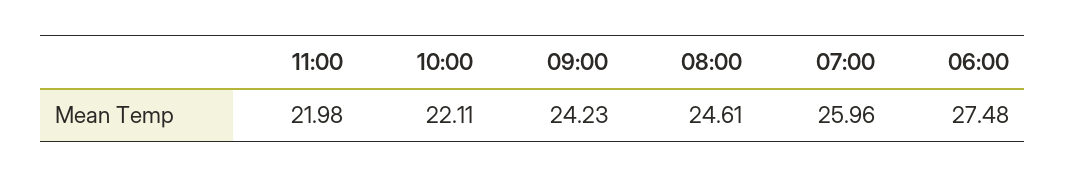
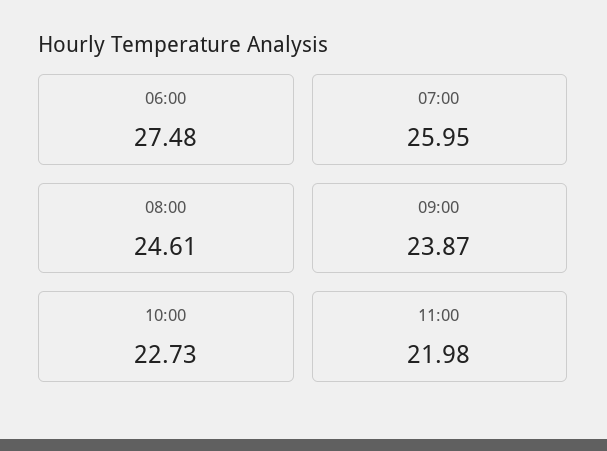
  {
    "11:00": 21.98,
-   "10:00": 22.11,
+   "10:00": 22.73,
-   "09:00": 24.23,
+   "09:00": 23.87,
    "08:00": 24.61,
-   "07:00": 25.96,
+   "07:00": 25.95,
    "06:00": 27.48
  }

